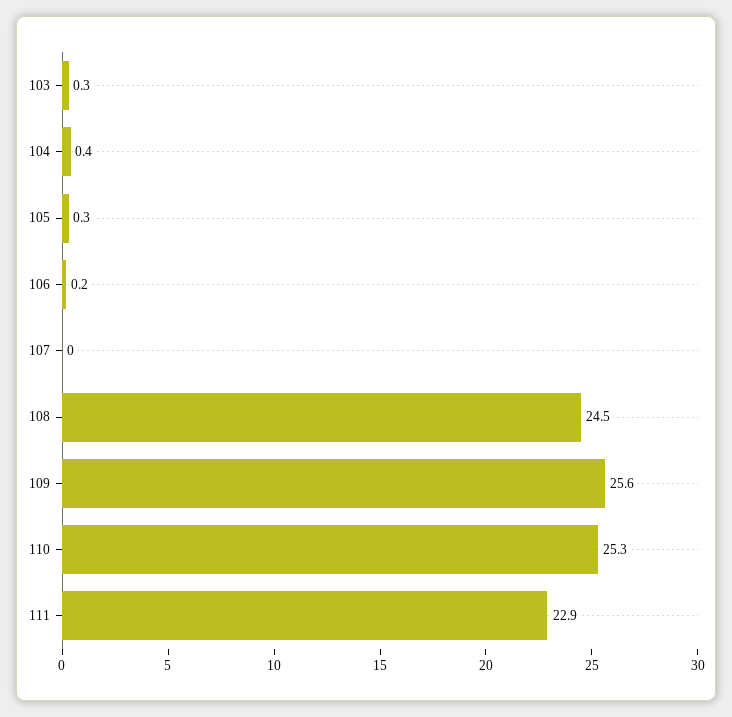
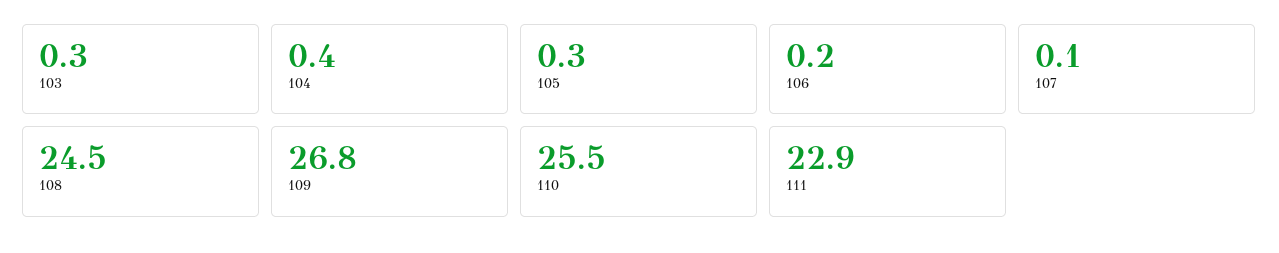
  {
    "103": 0.3,
    "104": 0.4,
    "105": 0.3,
    "106": 0.2,
-   "107": 0,
+   "107": 0.1,
    "108": 24.5,
-   "109": 25.6,
+   "109": 26.8,
-   "110": 25.3,
+   "110": 25.5,
    "111": 22.9
  }

